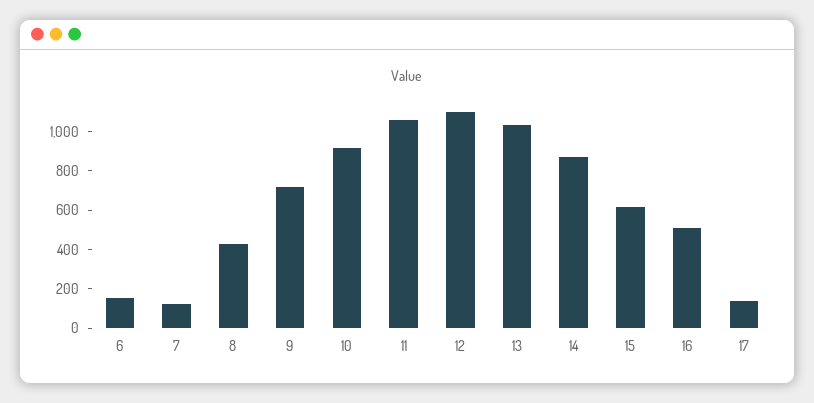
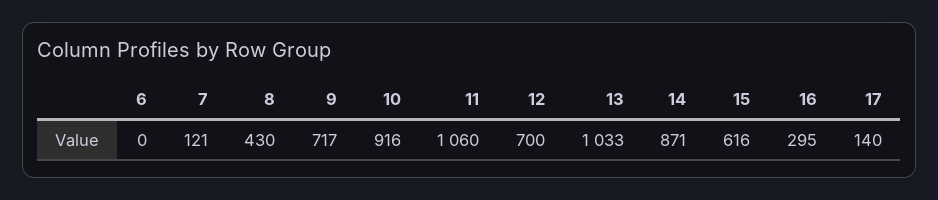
  {
-   "6": 150,
+   "6": 0,
    "7": 121,
    "8": 430,
    "9": 717,
    "10": 916,
    "11": 1060,
-   "12": 1100,
+   "12": 700,
    "13": 1033,
    "14": 871,
    "15": 616,
-   "16": 500,
+   "16": 295,
    "17": 140
  }

